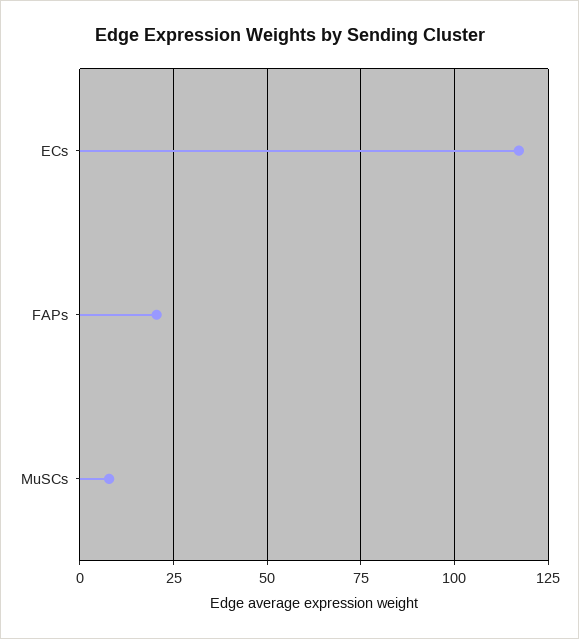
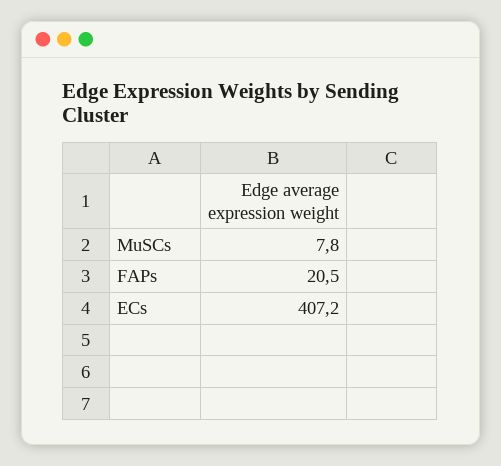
  {
-   "ECs": 117.5,
+   "ECs": 407.2,
    "FAPs": 20.5,
    "MuSCs": 7.8
  }

